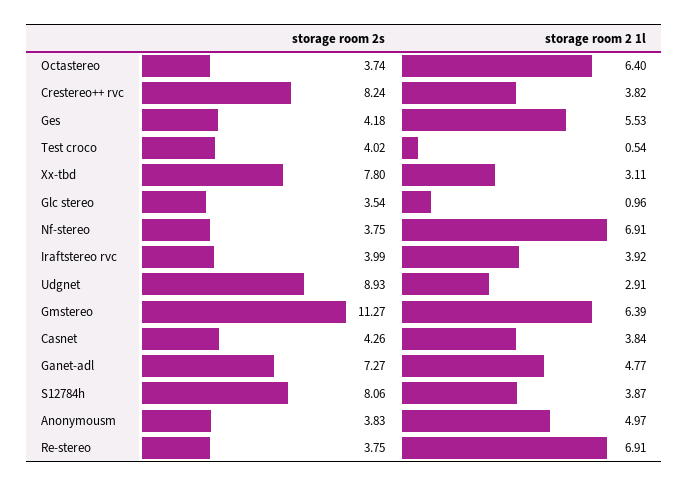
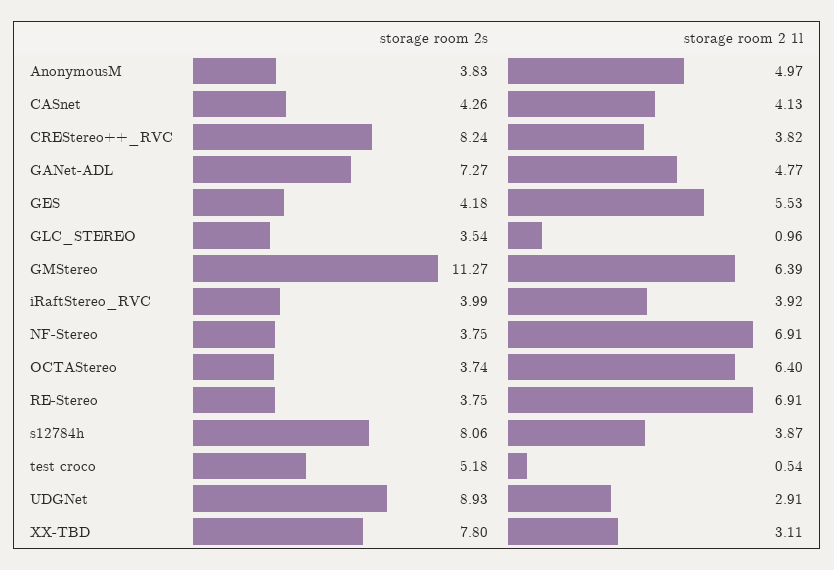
  {
    "storage room 2s": {
      "Octastereo": 3.74,
      "Crestereo++ rvc": 8.24,
      "Ges": 4.18,
-     "Test croco": 4.02,
+     "Test croco": 5.18,
      "Xx-tbd": 7.8,
      "Glc stereo": 3.54,
      "Nf-stereo": 3.75,
      "Iraftstereo rvc": 3.99,
      "Udgnet": 8.93,
      "Gmstereo": 11.27,
      "Casnet": 4.26,
      "Ganet-adl": 7.27,
      "S12784h": 8.06,
      "Anonymousm": 3.83,
      "Re-stereo": 3.75
    },
    "storage room 2 1l": {
      "Octastereo": 6.4,
      "Crestereo++ rvc": 3.82,
      "Ges": 5.53,
      "Test croco": 0.54,
      "Xx-tbd": 3.11,
      "Glc stereo": 0.96,
      "Nf-stereo": 6.91,
      "Iraftstereo rvc": 3.92,
      "Udgnet": 2.91,
      "Gmstereo": 6.39,
-     "Casnet": 3.84,
+     "Casnet": 4.13,
      "Ganet-adl": 4.77,
      "S12784h": 3.87,
      "Anonymousm": 4.97,
      "Re-stereo": 6.91
    }
  }

